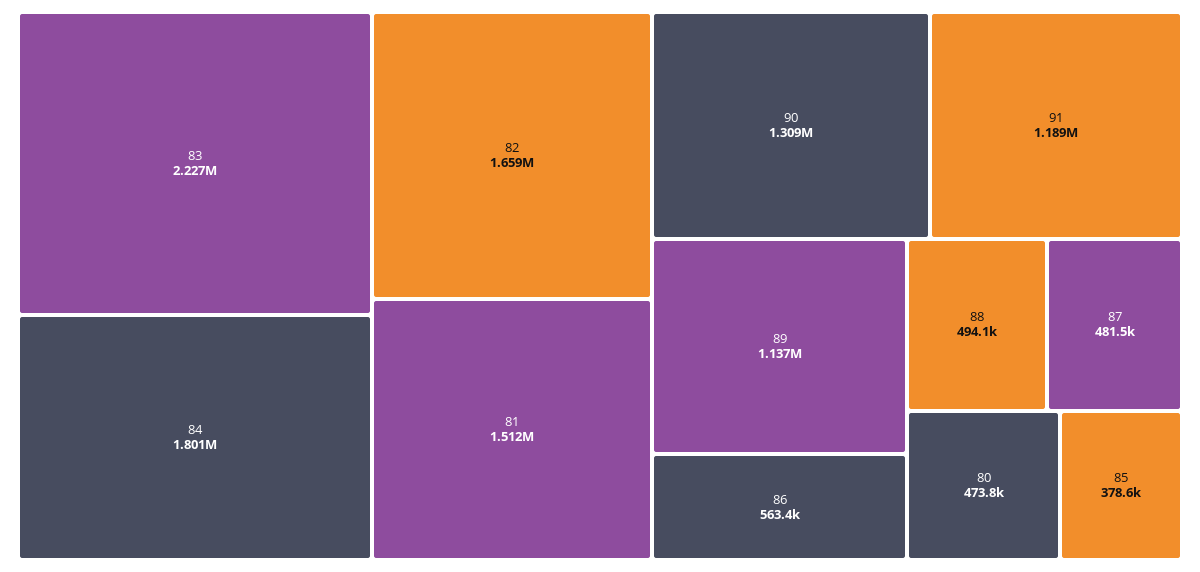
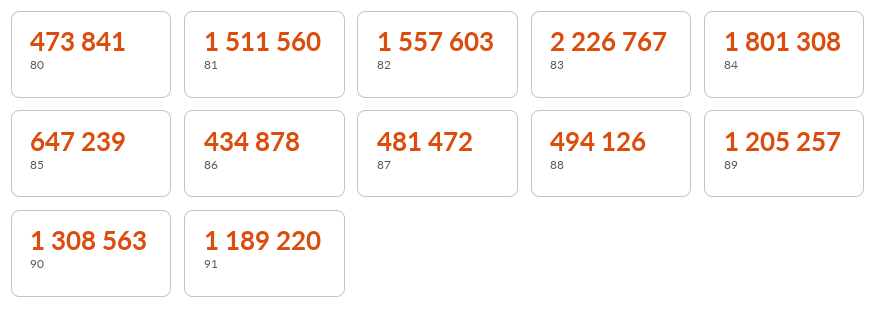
  {
    "83": 2226767,
    "84": 1801308,
-   "82": 1659000,
+   "82": 1557603,
    "81": 1511560,
    "90": 1308563,
    "91": 1189220,
-   "89": 1137000,
+   "89": 1205257,
-   "86": 563400,
+   "86": 434878,
    "88": 494126,
    "87": 481472,
    "80": 473841,
-   "85": 378600
+   "85": 647239
  }

